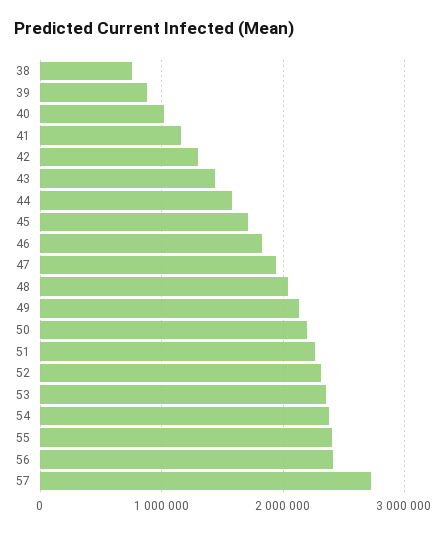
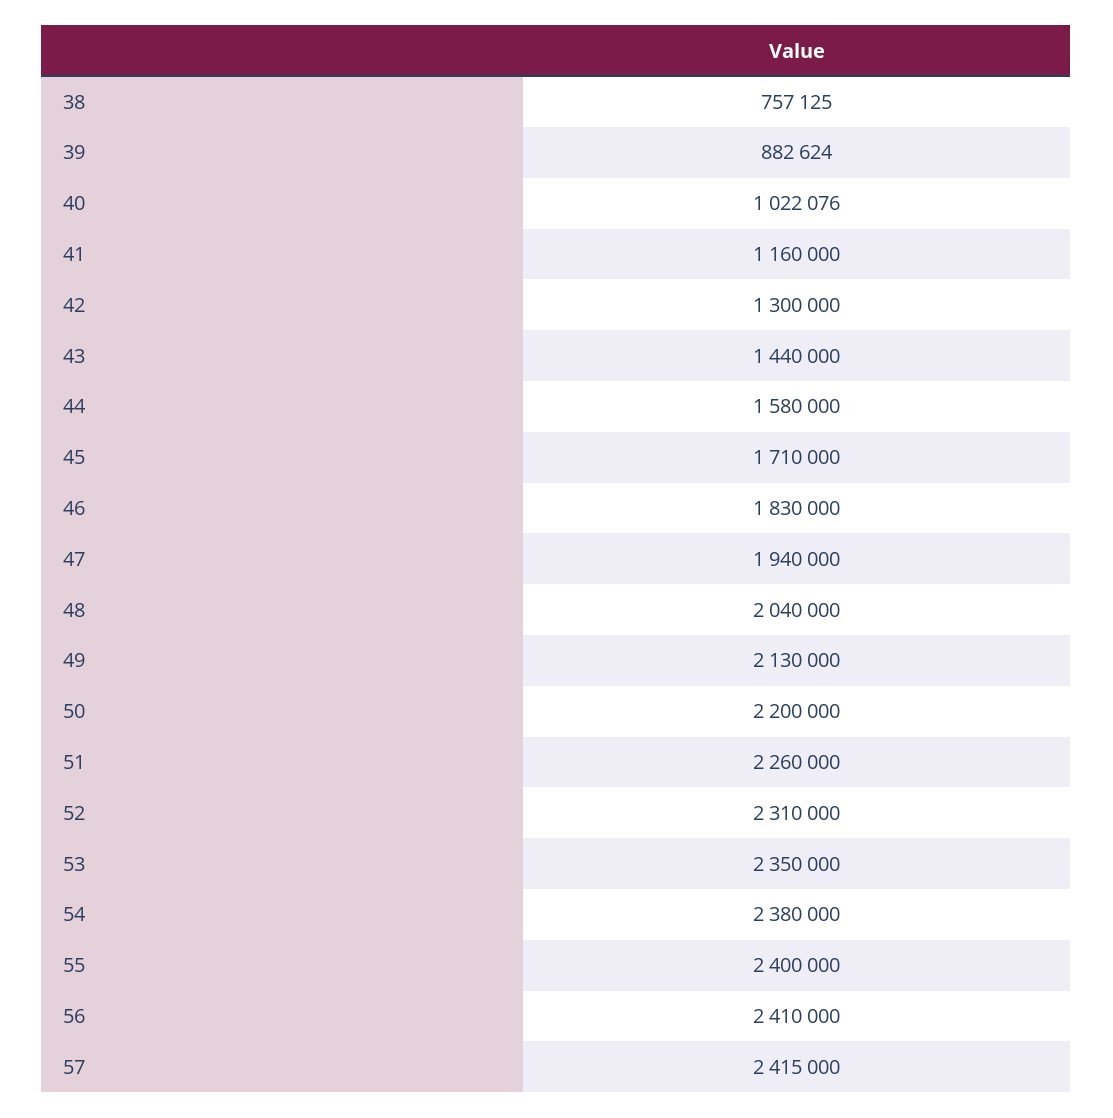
  {
    "38": 757125,
    "39": 882624,
    "40": 1022076,
    "41": 1160000,
    "42": 1300000,
    "43": 1440000,
    "44": 1580000,
    "45": 1710000,
    "46": 1830000,
    "47": 1940000,
    "48": 2040000,
    "49": 2130000,
    "50": 2200000,
    "51": 2260000,
    "52": 2310000,
    "53": 2350000,
    "54": 2380000,
    "55": 2400000,
    "56": 2410000,
-   "57": 2700000
+   "57": 2415000
  }

